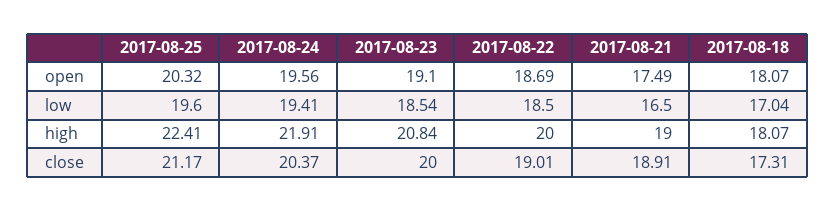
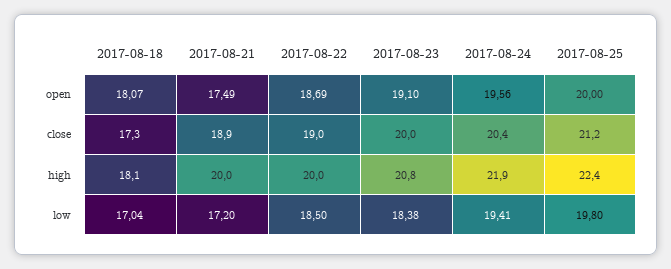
  {
    "2017-08-25": {
-     "open": 20.32,
+     "open": 20,
-     "low": 19.6,
+     "low": 19.8,
      "high": 22.41,
      "close": 21.17
    },
    "2017-08-24": {
      "open": 19.56,
      "low": 19.41,
      "high": 21.91,
      "close": 20.37
    },
    "2017-08-23": {
      "open": 19.1,
-     "low": 18.54,
+     "low": 18.38,
      "high": 20.84,
      "close": 20
    },
    "2017-08-22": {
      "open": 18.69,
      "low": 18.5,
      "high": 20,
      "close": 19.01
    },
    "2017-08-21": {
      "open": 17.49,
-     "low": 16.5,
+     "low": 17.2,
-     "high": 19,
+     "high": 20,
      "close": 18.91
    },
    "2017-08-18": {
      "open": 18.07,
      "low": 17.04,
      "high": 18.07,
      "close": 17.31
    }
  }

